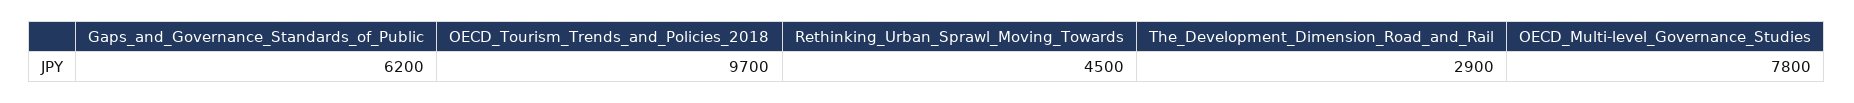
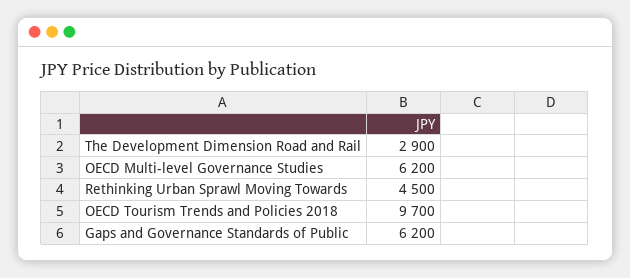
  {
    "Gaps_and_Governance_Standards_of_Public": 6200,
    "OECD_Tourism_Trends_and_Policies_2018": 9700,
    "Rethinking_Urban_Sprawl_Moving_Towards": 4500,
    "The_Development_Dimension_Road_and_Rail": 2900,
-   "OECD_Multi-level_Governance_Studies": 7800
+   "OECD_Multi-level_Governance_Studies": 6200
  }

